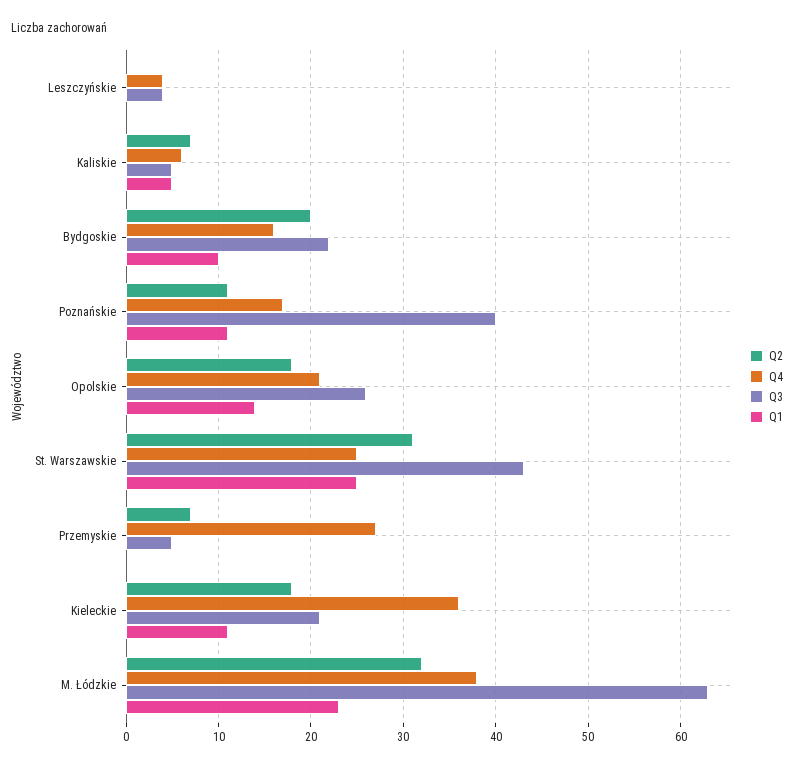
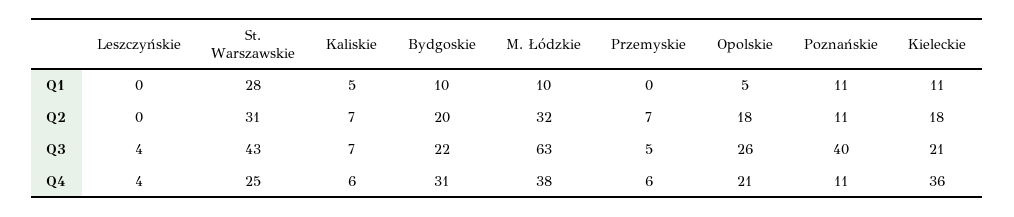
  {
    "Q2": {
      "Leszczyńskie": 0,
      "Kaliskie": 7,
      "Bydgoskie": 20,
      "Poznańskie": 11,
      "Opolskie": 18,
      "St. Warszawskie": 31,
      "Przemyskie": 7,
      "Kieleckie": 18,
      "M. Łódzkie": 32
    },
    "Q4": {
      "Leszczyńskie": 4,
      "Kaliskie": 6,
-     "Bydgoskie": 16,
+     "Bydgoskie": 31,
-     "Poznańskie": 17,
+     "Poznańskie": 11,
      "Opolskie": 21,
      "St. Warszawskie": 25,
-     "Przemyskie": 27,
+     "Przemyskie": 6,
      "Kieleckie": 36,
      "M. Łódzkie": 38
    },
    "Q3": {
      "Leszczyńskie": 4,
-     "Kaliskie": 5,
+     "Kaliskie": 7,
      "Bydgoskie": 22,
      "Poznańskie": 40,
      "Opolskie": 26,
      "St. Warszawskie": 43,
      "Przemyskie": 5,
      "Kieleckie": 21,
      "M. Łódzkie": 63
    },
    "Q1": {
      "Leszczyńskie": 0,
      "Kaliskie": 5,
      "Bydgoskie": 10,
      "Poznańskie": 11,
-     "Opolskie": 14,
+     "Opolskie": 5,
-     "St. Warszawskie": 25,
+     "St. Warszawskie": 28,
      "Przemyskie": 0,
      "Kieleckie": 11,
-     "M. Łódzkie": 23
+     "M. Łódzkie": 10
    }
  }

